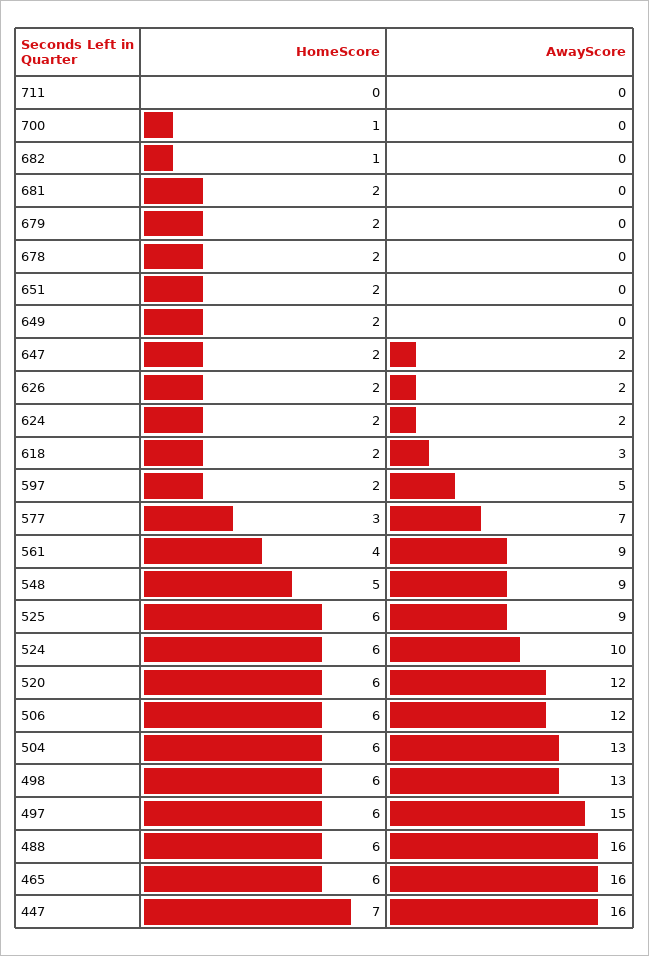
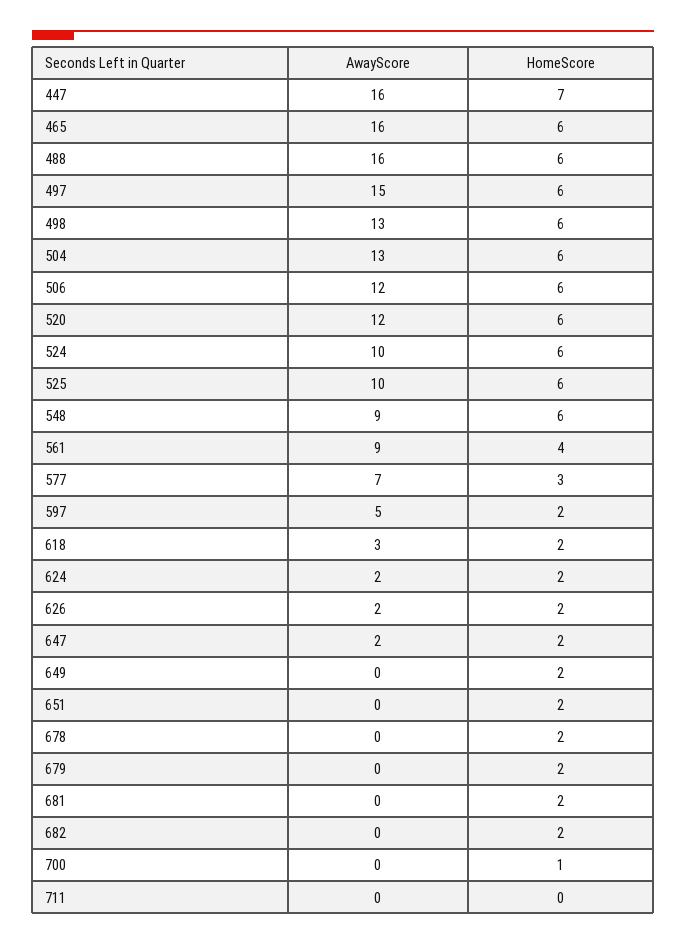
  {
    "HomeScore": {
      "711": 0,
      "700": 1,
-     "682": 1,
+     "682": 2,
      "681": 2,
      "679": 2,
      "678": 2,
      "651": 2,
      "649": 2,
      "647": 2,
      "626": 2,
      "624": 2,
      "618": 2,
      "597": 2,
      "577": 3,
      "561": 4,
-     "548": 5,
+     "548": 6,
      "525": 6,
      "524": 6,
      "520": 6,
      "506": 6,
      "504": 6,
      "498": 6,
      "497": 6,
      "488": 6,
      "465": 6,
      "447": 7
    },
    "AwayScore": {
      "711": 0,
      "700": 0,
      "682": 0,
      "681": 0,
      "679": 0,
      "678": 0,
      "651": 0,
      "649": 0,
      "647": 2,
      "626": 2,
      "624": 2,
      "618": 3,
      "597": 5,
      "577": 7,
      "561": 9,
      "548": 9,
-     "525": 9,
+     "525": 10,
      "524": 10,
      "520": 12,
      "506": 12,
      "504": 13,
      "498": 13,
      "497": 15,
      "488": 16,
      "465": 16,
      "447": 16
    }
  }

